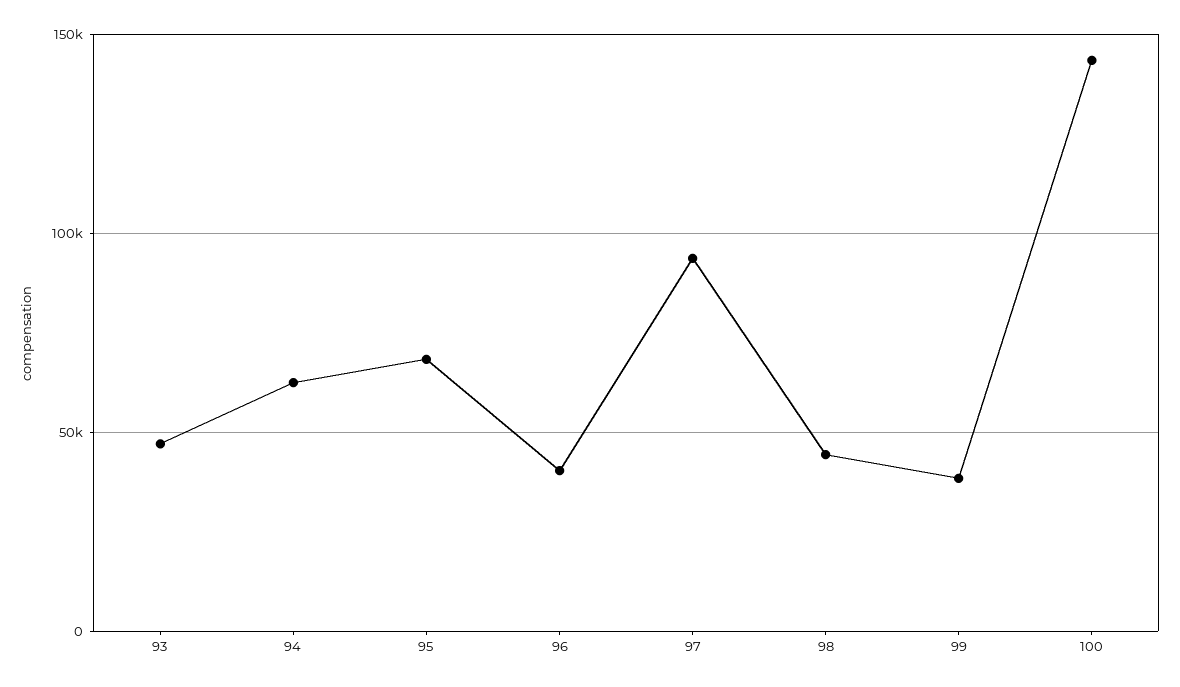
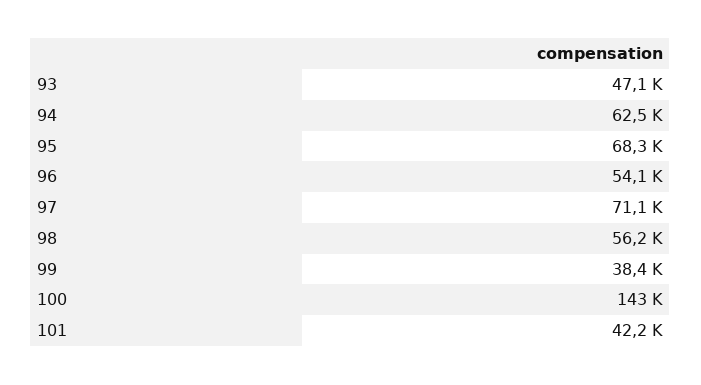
  {
    "93": 47100,
    "94": 62500,
    "95": 68300,
-   "96": 40000,
+   "96": 54100,
-   "97": 95000,
+   "97": 71100,
-   "98": 45000,
+   "98": 56200,
    "99": 38400,
-   "100": 143000
+   "100": 143000,
+   "101": 42200
  }

